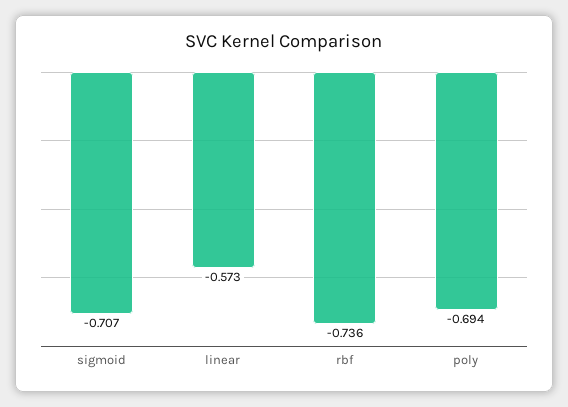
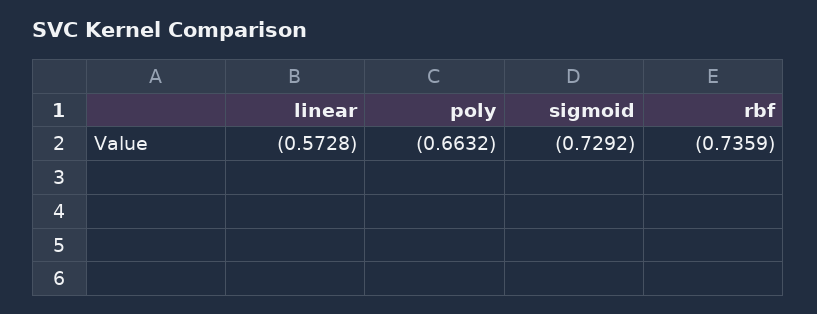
  {
-   "sigmoid": -0.707,
+   "sigmoid": -0.7292,
    "linear": -0.5728,
    "rbf": -0.7359,
-   "poly": -0.694
+   "poly": -0.6632
  }

